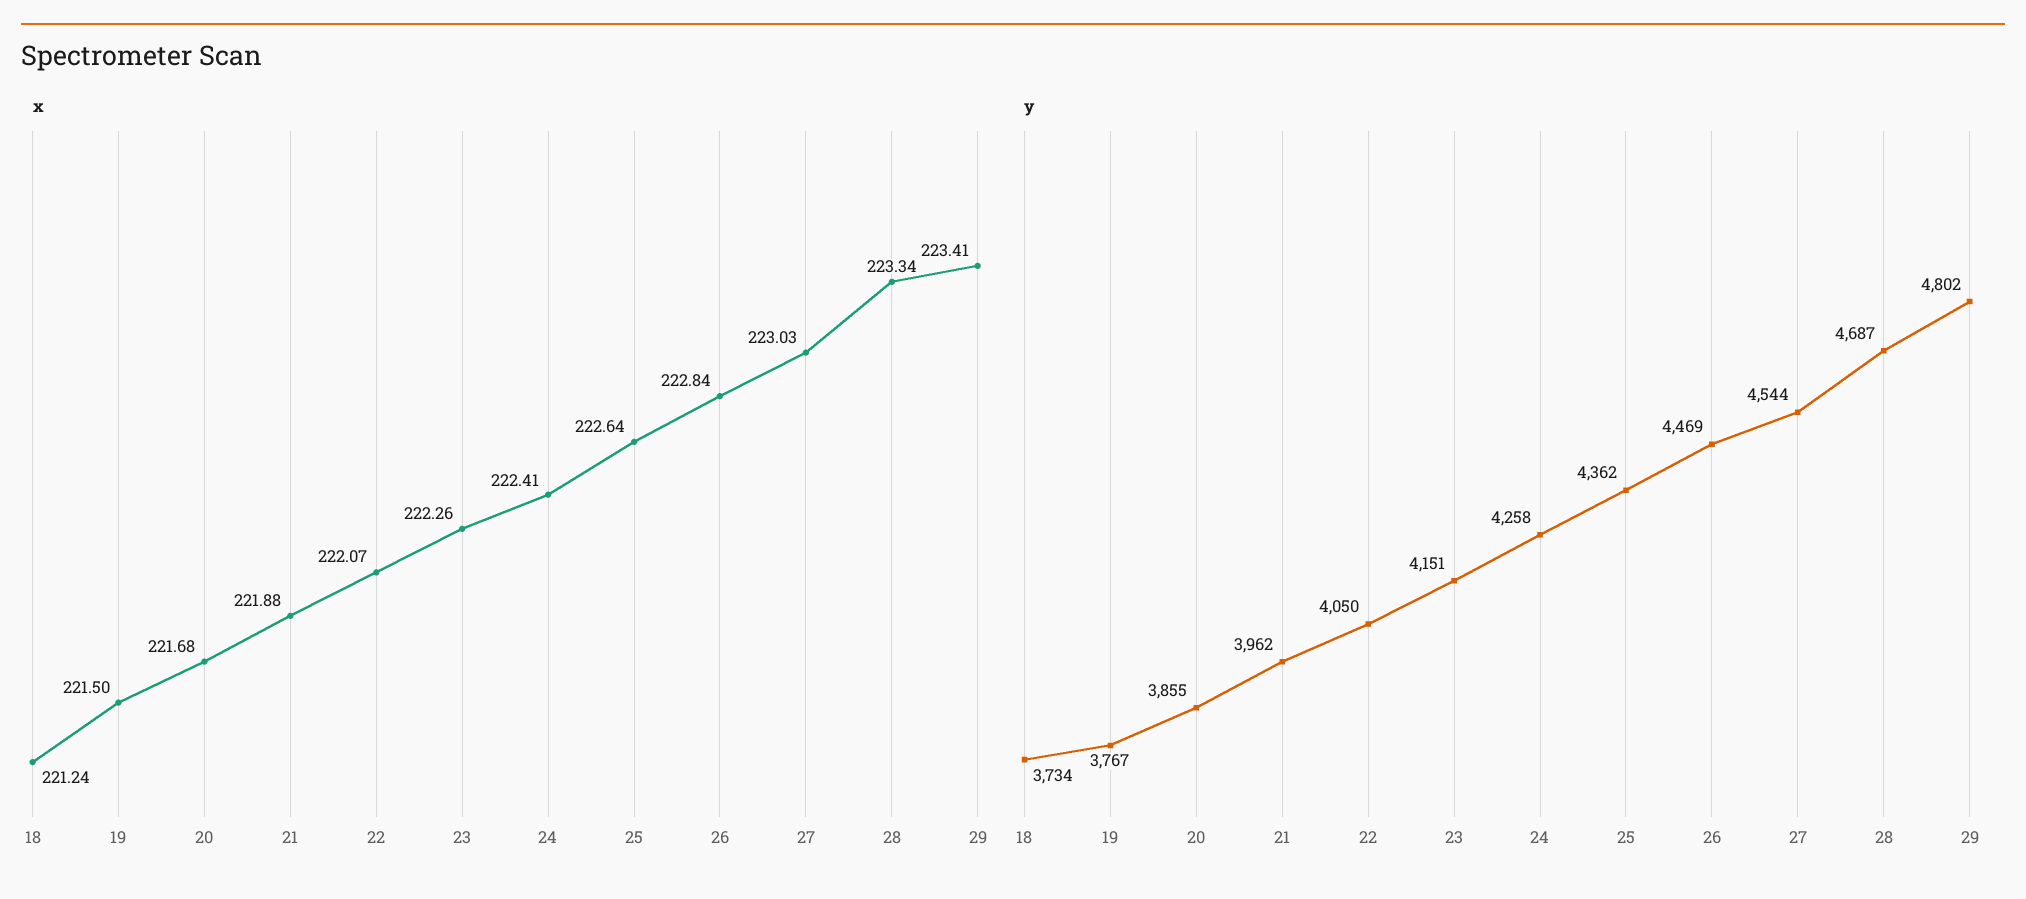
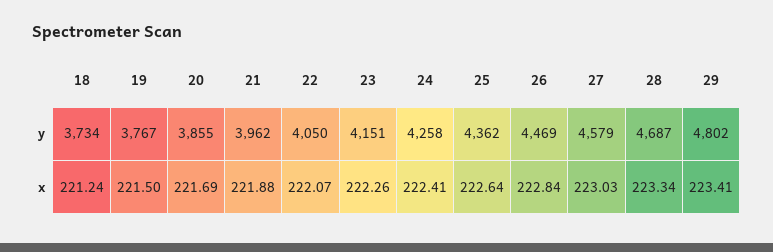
  {
    "x": {
      "18": 221.24,
      "19": 221.5,
-     "20": 221.68,
+     "20": 221.69,
      "21": 221.88,
      "22": 222.07,
      "23": 222.26,
      "24": 222.41,
      "25": 222.64,
      "26": 222.84,
      "27": 223.03,
      "28": 223.34,
      "29": 223.41
    },
    "y": {
      "18": 3734,
      "19": 3767,
      "20": 3855,
      "21": 3962,
      "22": 4050,
      "23": 4151,
      "24": 4258,
      "25": 4362,
      "26": 4469,
-     "27": 4544,
+     "27": 4579,
      "28": 4687,
      "29": 4802
    }
  }

